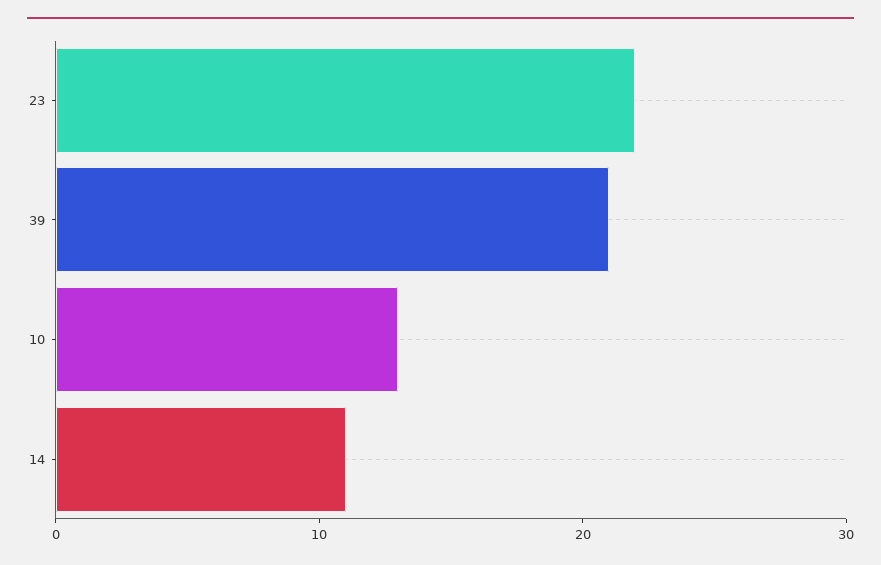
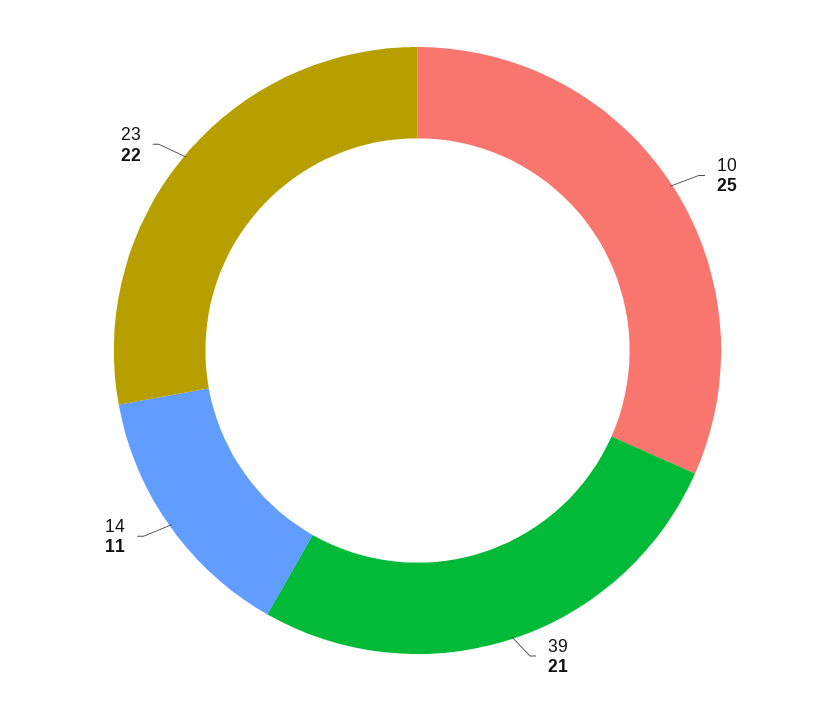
  {
    "23": 22,
    "39": 21,
-   "10": 13,
+   "10": 25,
    "14": 11
  }

